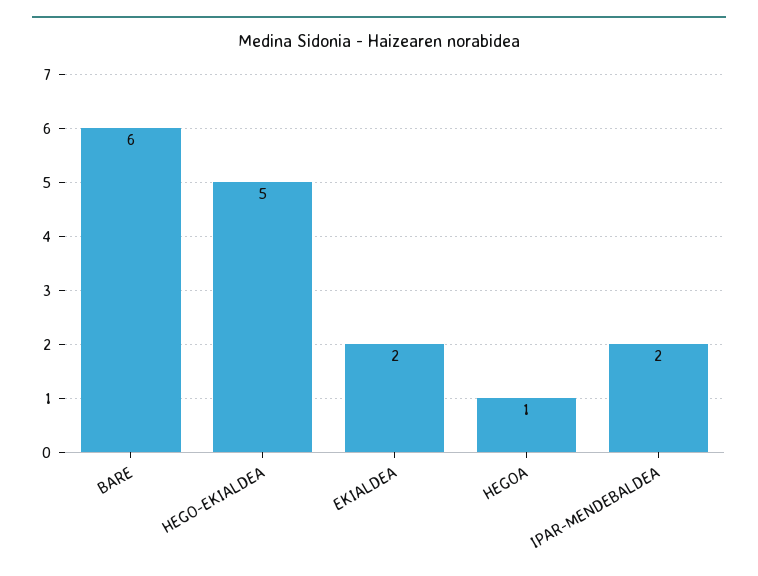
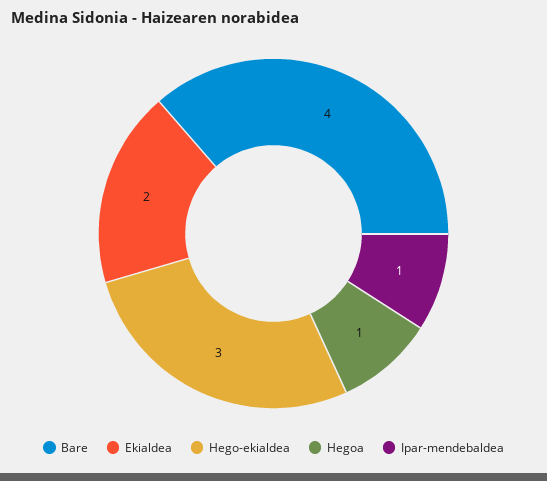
  {
-   "BARE": 6,
+   "BARE": 4,
-   "HEGO-EKIALDEA": 5,
+   "HEGO-EKIALDEA": 3,
    "EKIALDEA": 2,
    "HEGOA": 1,
-   "IPAR-MENDEBALDEA": 2
+   "IPAR-MENDEBALDEA": 1
  }

